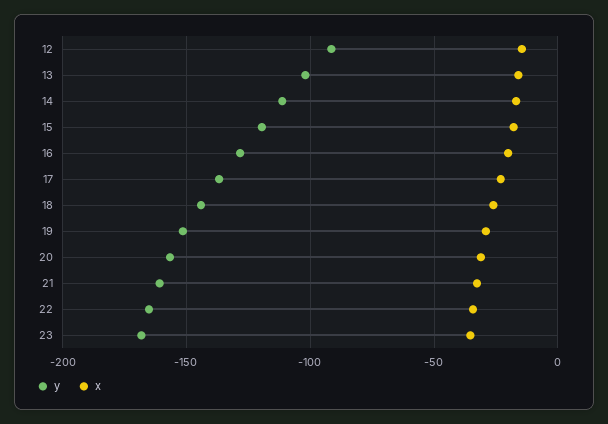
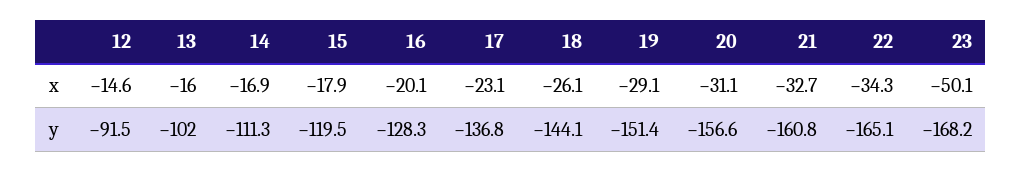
  {
    "y": {
      "12": -91.5,
      "13": -102,
      "14": -111.3,
      "15": -119.5,
      "16": -128.3,
      "17": -136.8,
      "18": -144.1,
      "19": -151.4,
      "20": -156.6,
      "21": -160.8,
      "22": -165.1,
      "23": -168.2
    },
    "x": {
      "12": -14.6,
      "13": -16,
      "14": -16.9,
      "15": -17.9,
      "16": -20.1,
      "17": -23.1,
      "18": -26.1,
      "19": -29.1,
      "20": -31.1,
      "21": -32.7,
      "22": -34.3,
-     "23": -35
+     "23": -50.1
    }
  }

